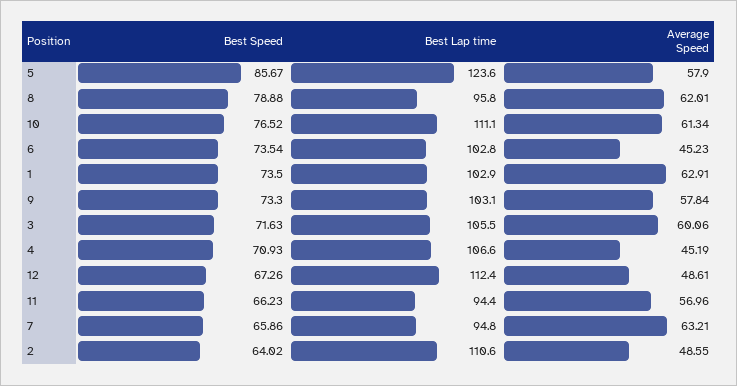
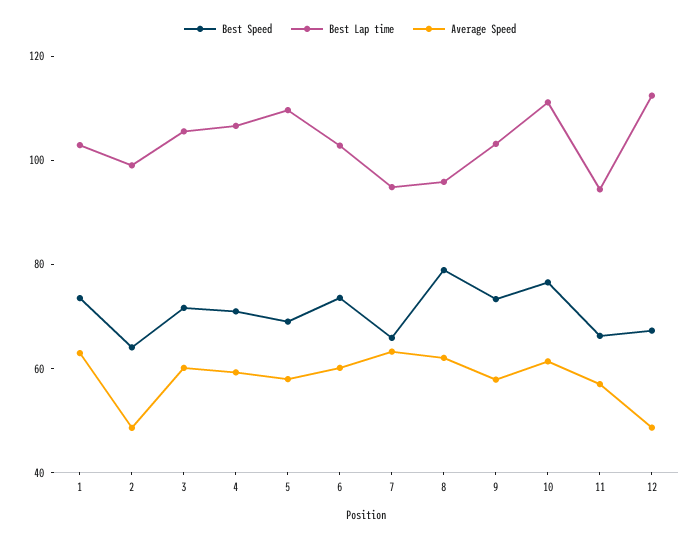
  {
    "Best Speed": {
-     "5": 85.67,
+     "5": 70,
      "8": 78.88,
      "10": 76.52,
      "6": 73.54,
      "1": 73.5,
      "9": 73.3,
      "3": 71.63,
      "4": 70.93,
      "12": 67.26,
      "11": 66.23,
      "7": 65.86,
      "2": 64.02
    },
    "Best Lap time": {
-     "5": 123.6,
+     "5": 110,
      "8": 95.8,
      "10": 111.1,
      "6": 102.8,
      "1": 102.9,
      "9": 103.1,
      "3": 105.5,
      "4": 106.6,
      "12": 112.4,
      "11": 94.4,
      "7": 94.8,
-     "2": 110.6
+     "2": 100
    },
    "Average Speed": {
      "5": 57.9,
      "8": 62.01,
      "10": 61.34,
-     "6": 45.23,
+     "6": 60,
      "1": 62.91,
      "9": 57.84,
      "3": 60.06,
-     "4": 45.19,
+     "4": 60,
      "12": 48.61,
      "11": 56.96,
      "7": 63.21,
      "2": 48.55
    }
  }

